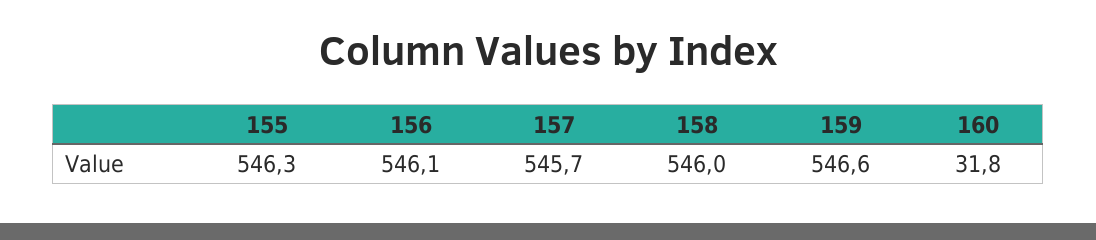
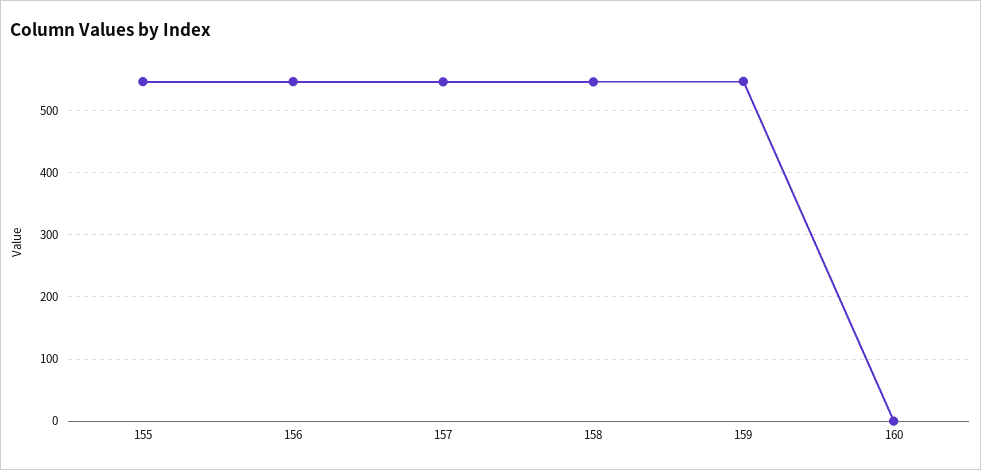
  {
    "155": 546.3,
    "156": 546.1,
    "157": 545.7,
    "158": 546,
    "159": 546.6,
-   "160": 31.8
+   "160": 0
  }

